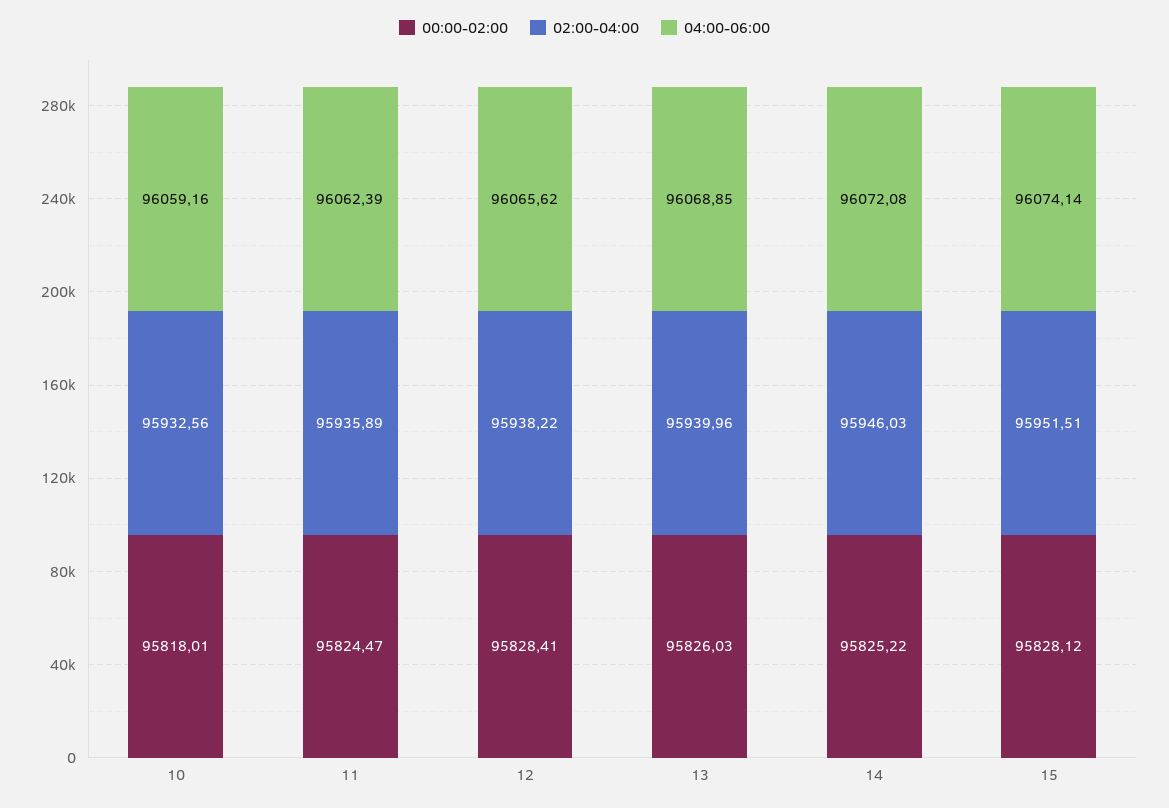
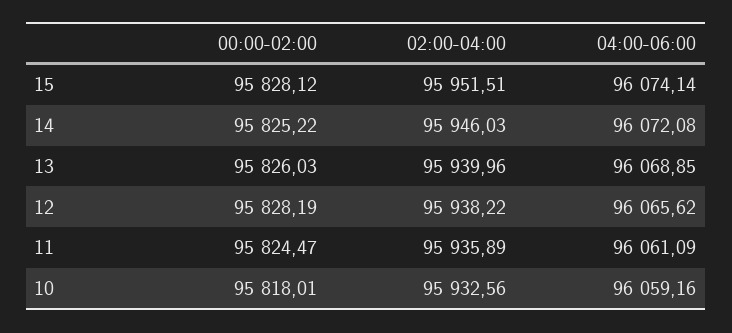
  {
    "00:00-02:00": {
      "10": 95818.01,
      "11": 95824.47,
-     "12": 95828.41,
+     "12": 95828.19,
      "13": 95826.03,
      "14": 95825.22,
      "15": 95828.12
    },
    "02:00-04:00": {
      "10": 95932.56,
      "11": 95935.89,
      "12": 95938.22,
      "13": 95939.96,
      "14": 95946.03,
      "15": 95951.51
    },
    "04:00-06:00": {
      "10": 96059.16,
-     "11": 96062.39,
+     "11": 96061.09,
      "12": 96065.62,
      "13": 96068.85,
      "14": 96072.08,
      "15": 96074.14
    }
  }

